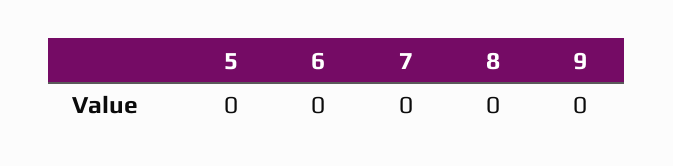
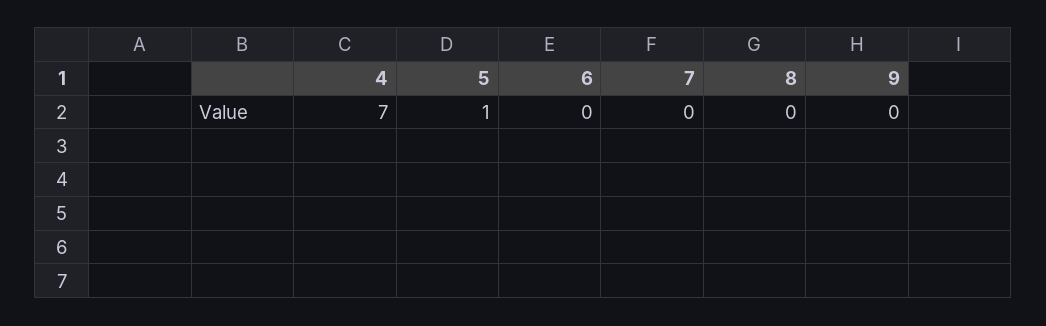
  {
-   "5": 0,
+   "5": 1,
    "6": 0,
    "7": 0,
    "8": 0,
-   "9": 0
+   "9": 0,
+   "4": 7
  }

